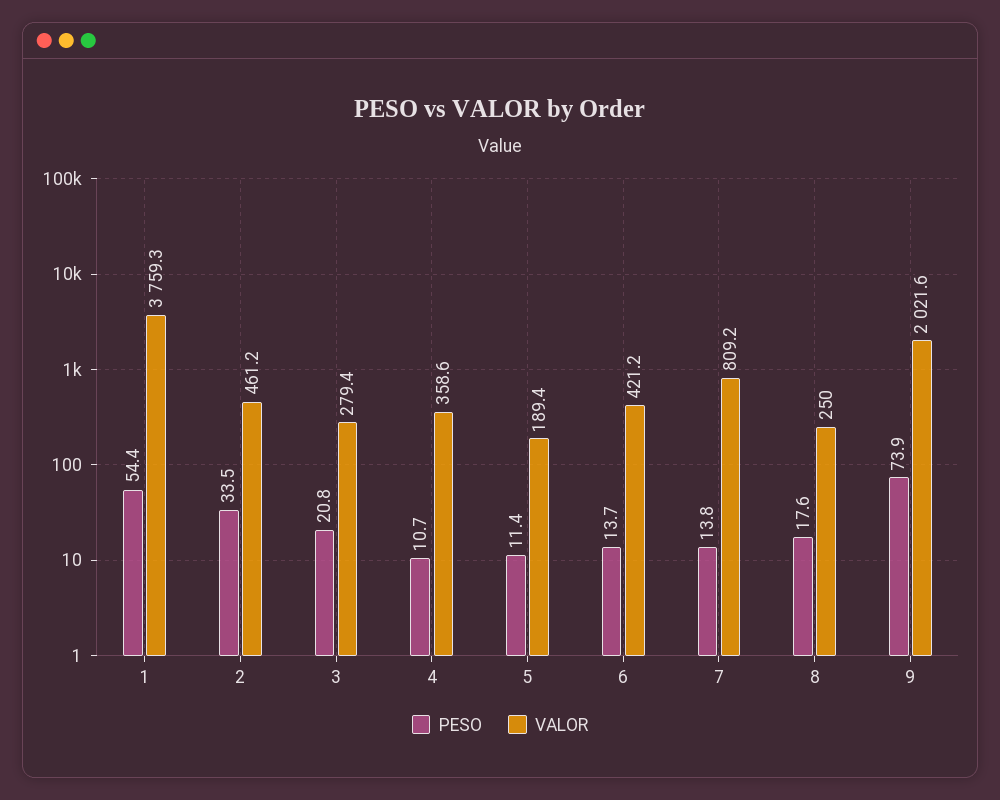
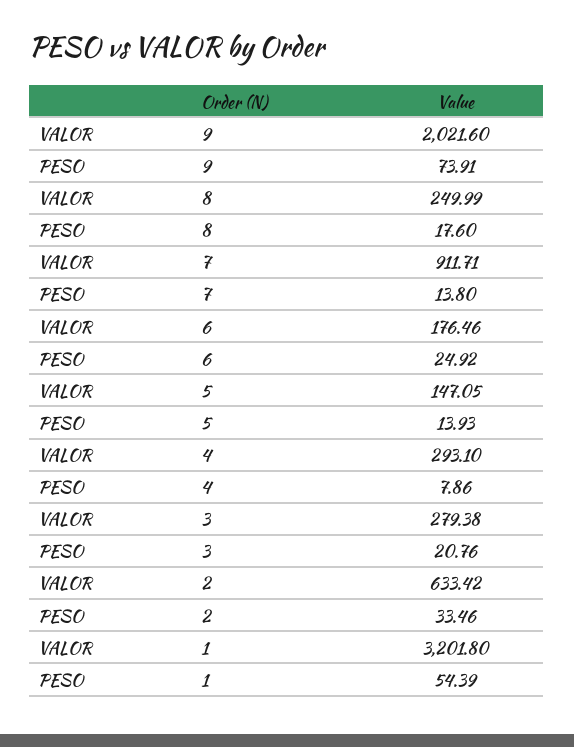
  {
    "PESO": {
      "1": 54.39,
      "2": 33.46,
      "3": 20.76,
-     "4": 10.7,
+     "4": 7.86,
-     "5": 11.4,
+     "5": 13.93,
-     "6": 13.7,
+     "6": 24.92,
      "7": 13.8,
      "8": 17.6,
      "9": 73.91
    },
    "VALOR": {
-     "1": 3759.3,
+     "1": 3201.8,
-     "2": 461.2,
+     "2": 633.42,
      "3": 279.38,
-     "4": 358.6,
+     "4": 293.1,
-     "5": 189.4,
+     "5": 147.05,
-     "6": 421.2,
+     "6": 176.46,
-     "7": 809.2,
+     "7": 911.71,
      "8": 249.99,
      "9": 2021.6
    }
  }

